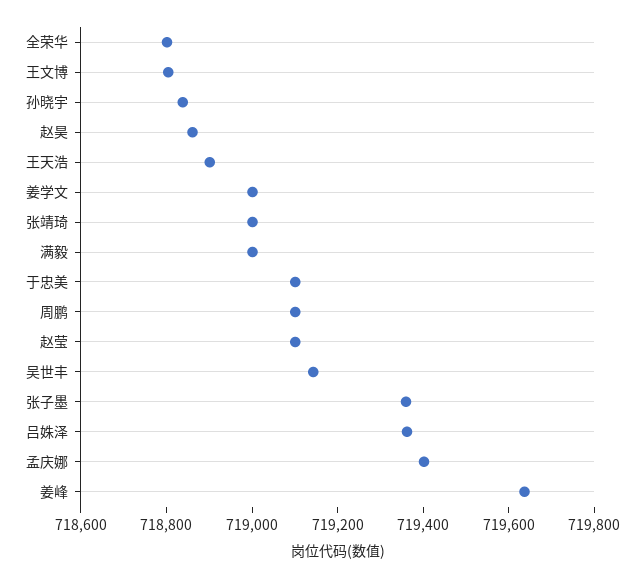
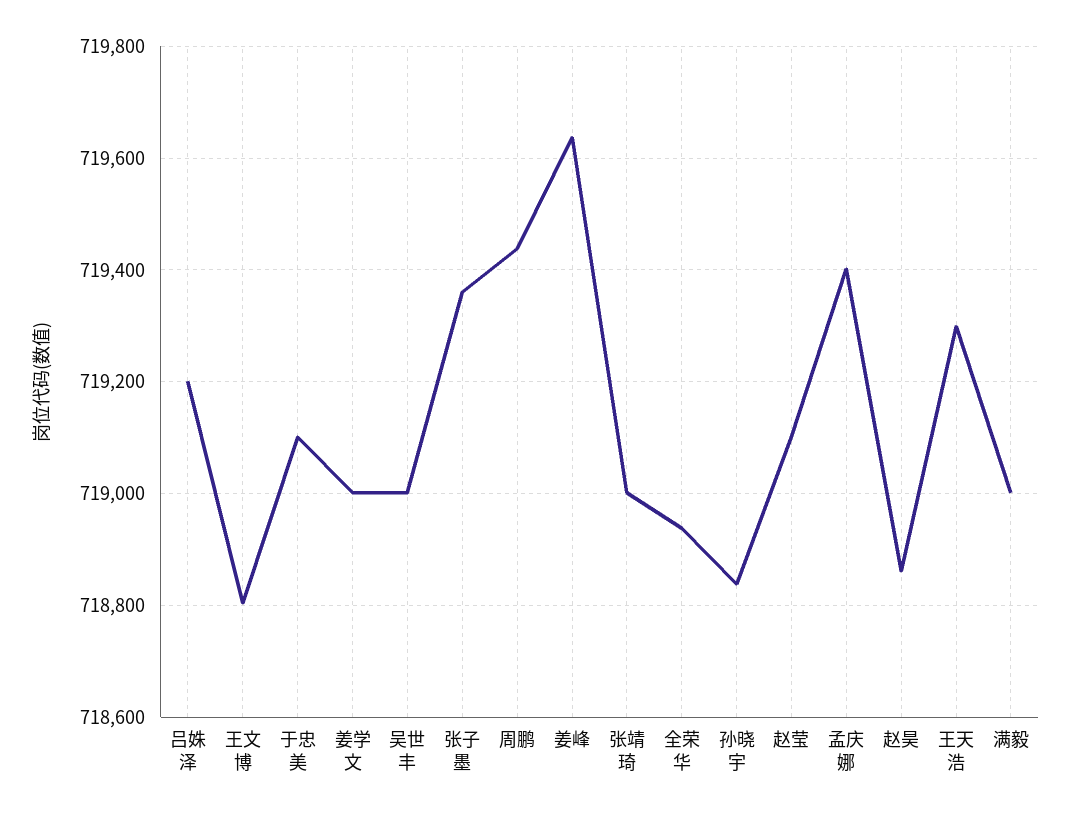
  {
-   "全荣华": 718800,
+   "全荣华": 718940,
    "王文博": 718800,
    "孙晓宇": 718840,
    "赵昊": 718860,
-   "王天浩": 718900,
+   "王天浩": 719300,
    "姜学文": 719000,
    "张靖琦": 719000,
    "满毅": 719000,
    "于忠美": 719100,
-   "周鹏": 719100,
+   "周鹏": 719440,
    "赵莹": 719100,
-   "吴世丰": 719150,
+   "吴世丰": 719000,
    "张子墨": 719360,
-   "吕姝泽": 719350,
+   "吕姝泽": 719200,
    "孟庆娜": 719400,
    "姜峰": 719640
  }

